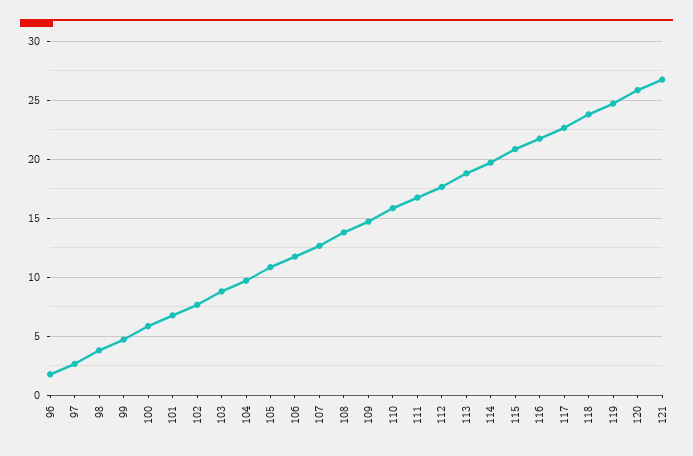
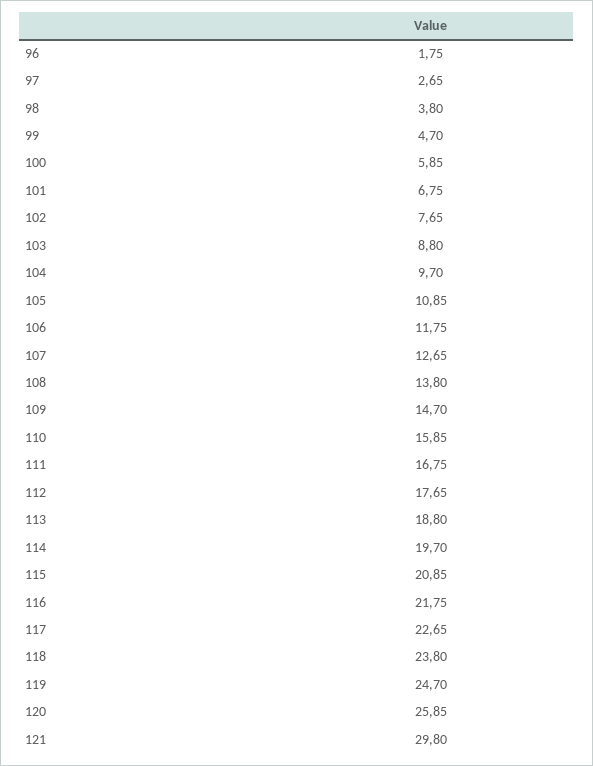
  {
    "96": 1.75,
    "97": 2.65,
    "98": 3.8,
    "99": 4.7,
    "100": 5.85,
    "101": 6.75,
    "102": 7.65,
    "103": 8.8,
    "104": 9.7,
    "105": 10.85,
    "106": 11.75,
    "107": 12.65,
    "108": 13.8,
    "109": 14.7,
    "110": 15.85,
    "111": 16.75,
    "112": 17.65,
    "113": 18.8,
    "114": 19.7,
    "115": 20.85,
    "116": 21.75,
    "117": 22.65,
    "118": 23.8,
    "119": 24.7,
    "120": 25.85,
-   "121": 27
+   "121": 29.8
  }

